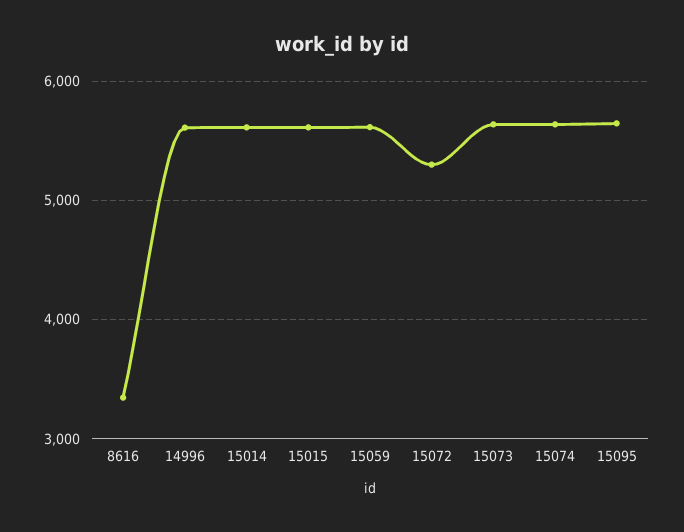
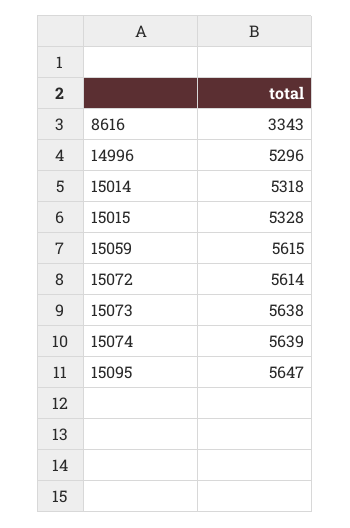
  {
    "8616": 3343,
-   "14996": 5600,
+   "14996": 5296,
-   "15014": 5600,
+   "15014": 5318,
-   "15015": 5600,
+   "15015": 5328,
    "15059": 5615,
-   "15072": 5300,
+   "15072": 5614,
    "15073": 5638,
    "15074": 5639,
    "15095": 5647
  }

